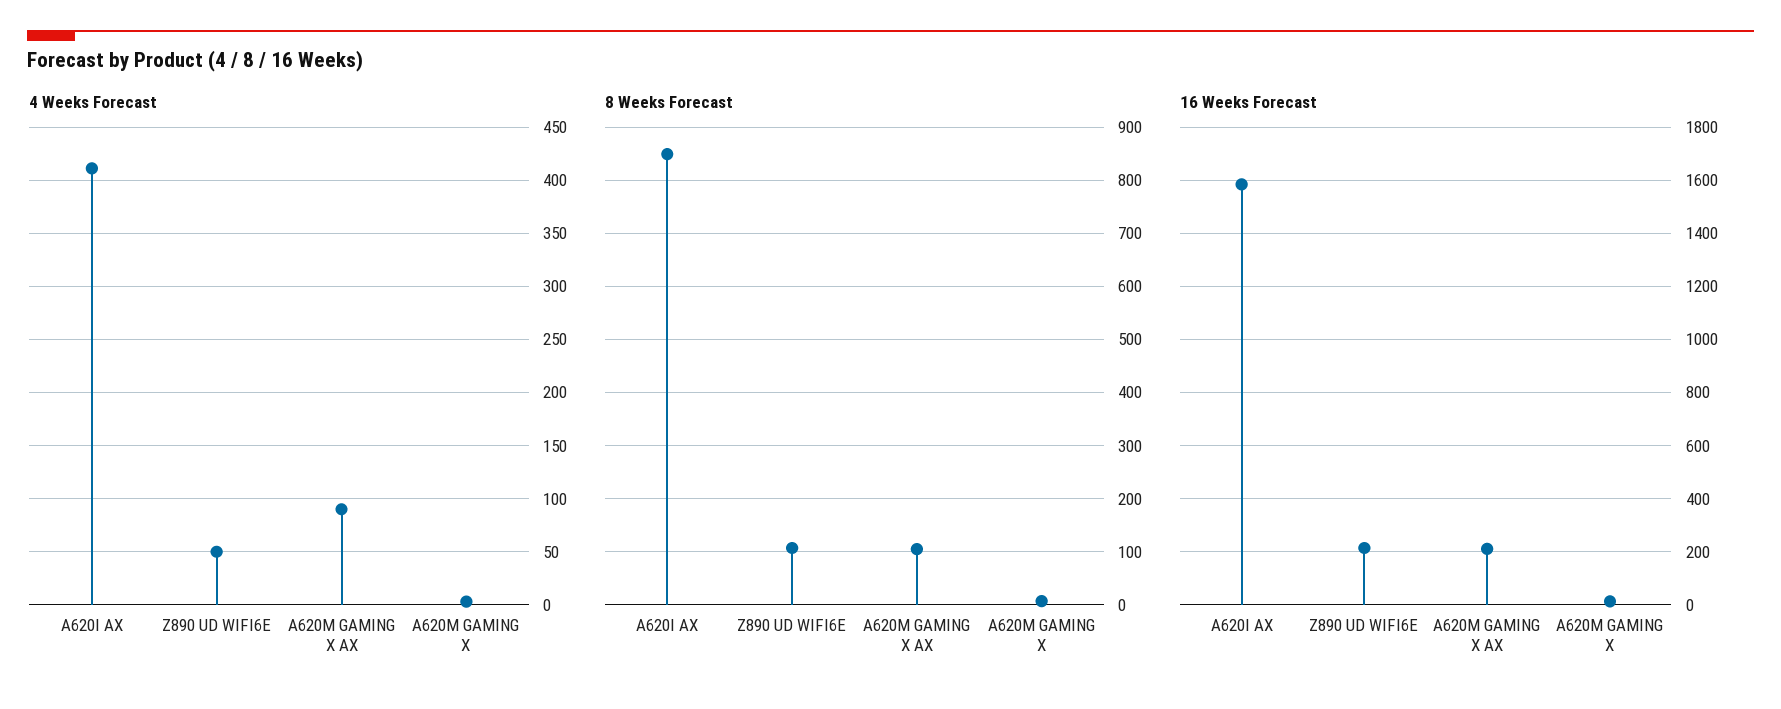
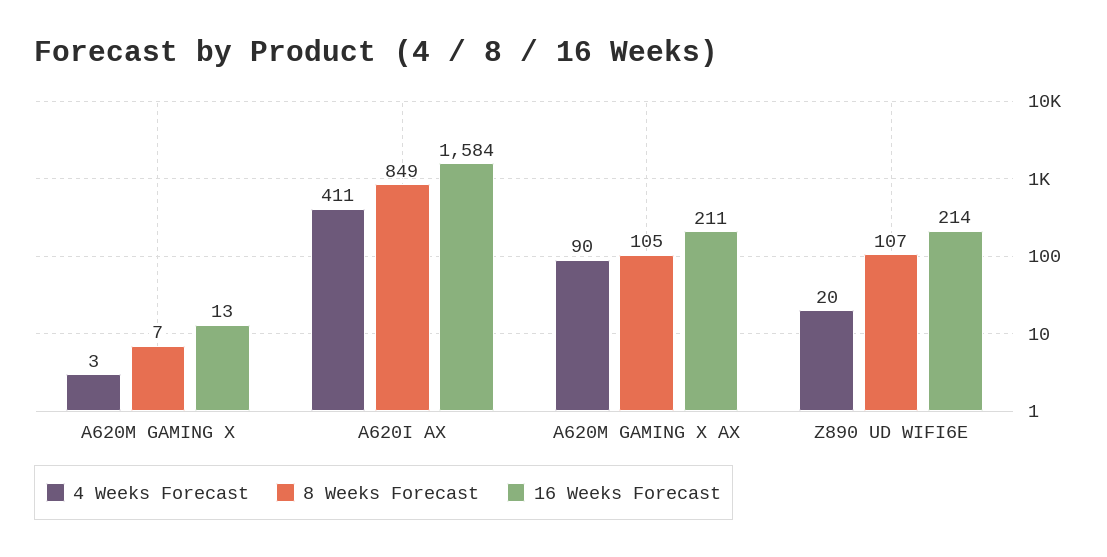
  {
    "4 Weeks Forecast": {
      "A620I AX": 411,
-     "Z890 UD WIFI6E": 50,
+     "Z890 UD WIFI6E": 20,
      "A620M GAMING X AX": 90,
      "A620M GAMING X": 3
    },
    "8 Weeks Forecast": {
      "A620I AX": 849,
      "Z890 UD WIFI6E": 107,
      "A620M GAMING X AX": 105,
      "A620M GAMING X": 7
    },
    "16 Weeks Forecast": {
      "A620I AX": 1584,
      "Z890 UD WIFI6E": 214,
      "A620M GAMING X AX": 211,
      "A620M GAMING X": 13
    }
  }

